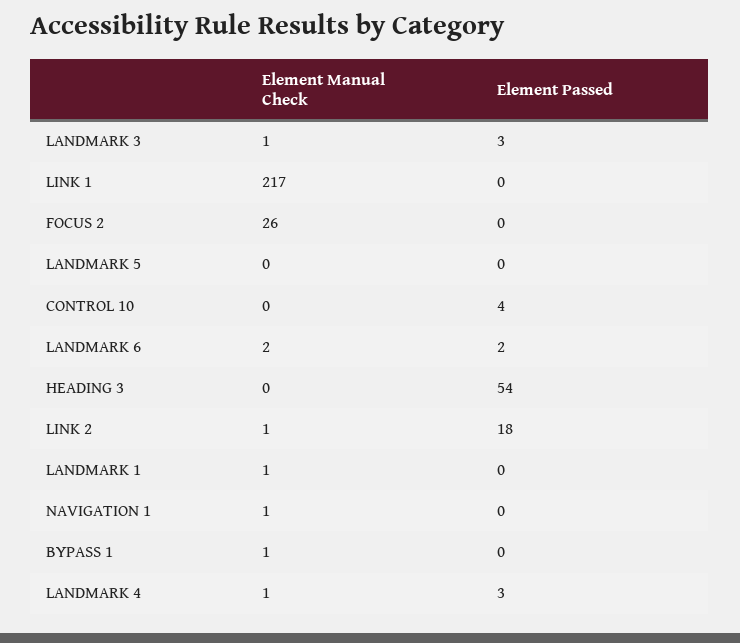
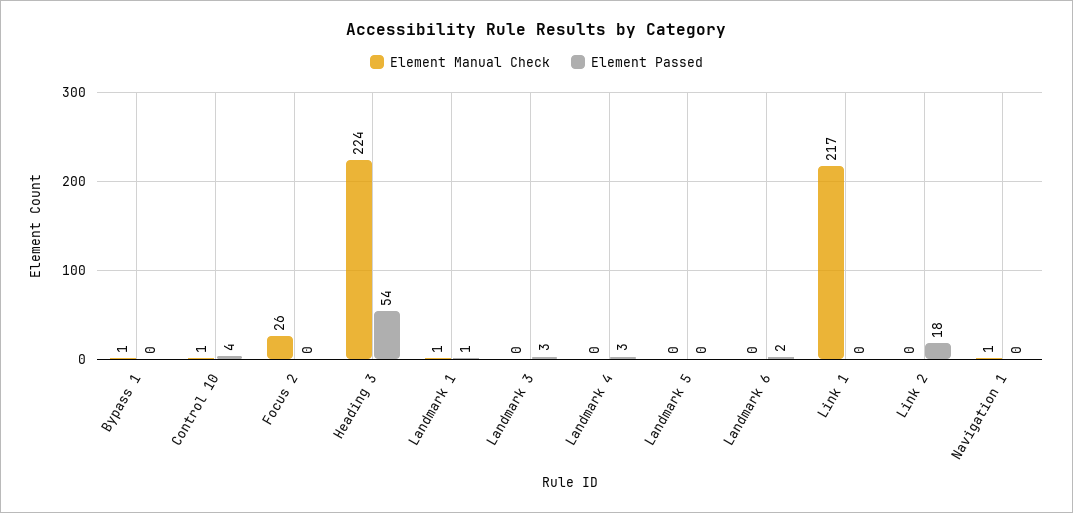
  {
    "Element Manual Check": {
-     "LANDMARK 3": 1,
+     "LANDMARK 3": 0,
      "LINK 1": 217,
      "FOCUS 2": 26,
      "LANDMARK 5": 0,
-     "CONTROL 10": 0,
+     "CONTROL 10": 1,
-     "LANDMARK 6": 2,
+     "LANDMARK 6": 0,
-     "HEADING 3": 0,
+     "HEADING 3": 224,
-     "LINK 2": 1,
+     "LINK 2": 0,
      "LANDMARK 1": 1,
      "NAVIGATION 1": 1,
      "BYPASS 1": 1,
-     "LANDMARK 4": 1
+     "LANDMARK 4": 0
    },
    "Element Passed": {
      "LANDMARK 3": 3,
      "LINK 1": 0,
      "FOCUS 2": 0,
      "LANDMARK 5": 0,
      "CONTROL 10": 4,
      "LANDMARK 6": 2,
      "HEADING 3": 54,
      "LINK 2": 18,
-     "LANDMARK 1": 0,
+     "LANDMARK 1": 1,
      "NAVIGATION 1": 0,
      "BYPASS 1": 0,
      "LANDMARK 4": 3
    }
  }

